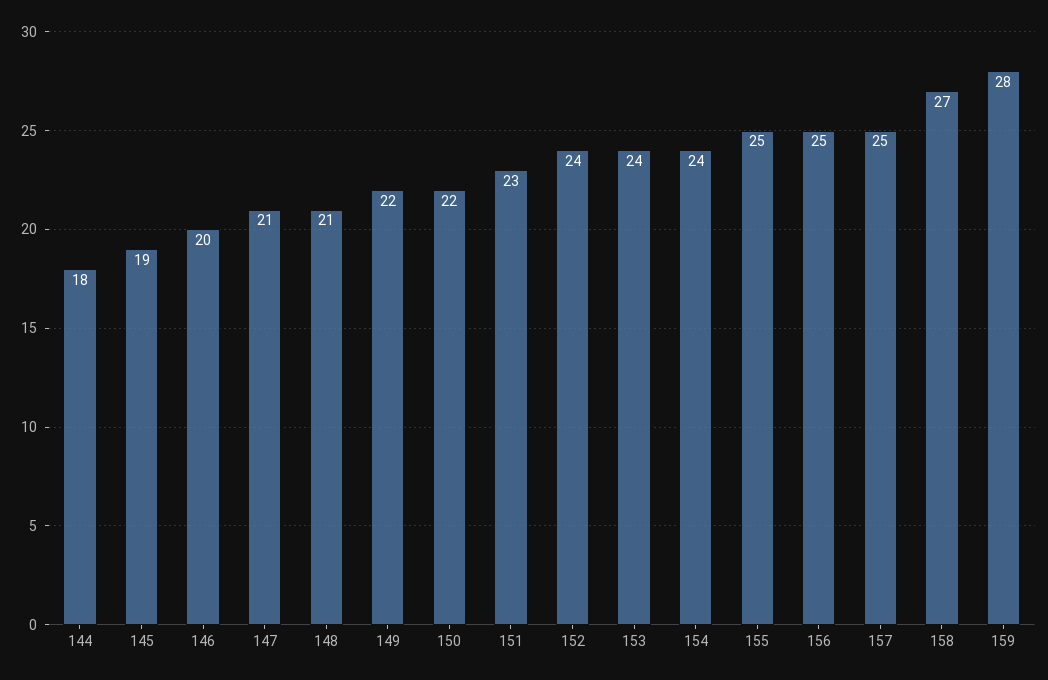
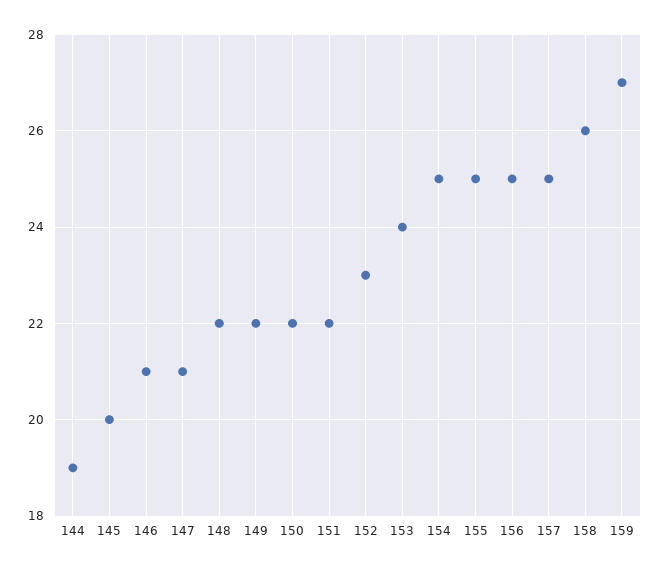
  {
-   "144": 18,
+   "144": 19,
-   "145": 19,
+   "145": 20,
-   "146": 20,
+   "146": 21,
    "147": 21,
-   "148": 21,
+   "148": 22,
    "149": 22,
    "150": 22,
-   "151": 23,
+   "151": 22,
-   "152": 24,
+   "152": 23,
    "153": 24,
-   "154": 24,
+   "154": 25,
    "155": 25,
    "156": 25,
    "157": 25,
-   "158": 27,
+   "158": 26,
-   "159": 28
+   "159": 27
  }

